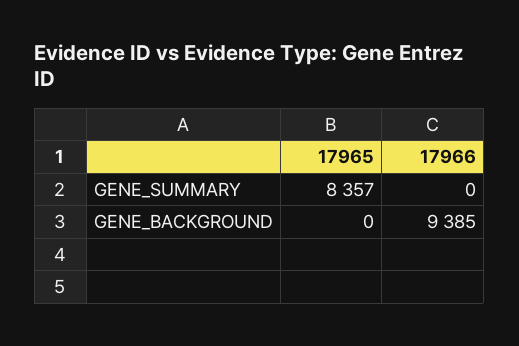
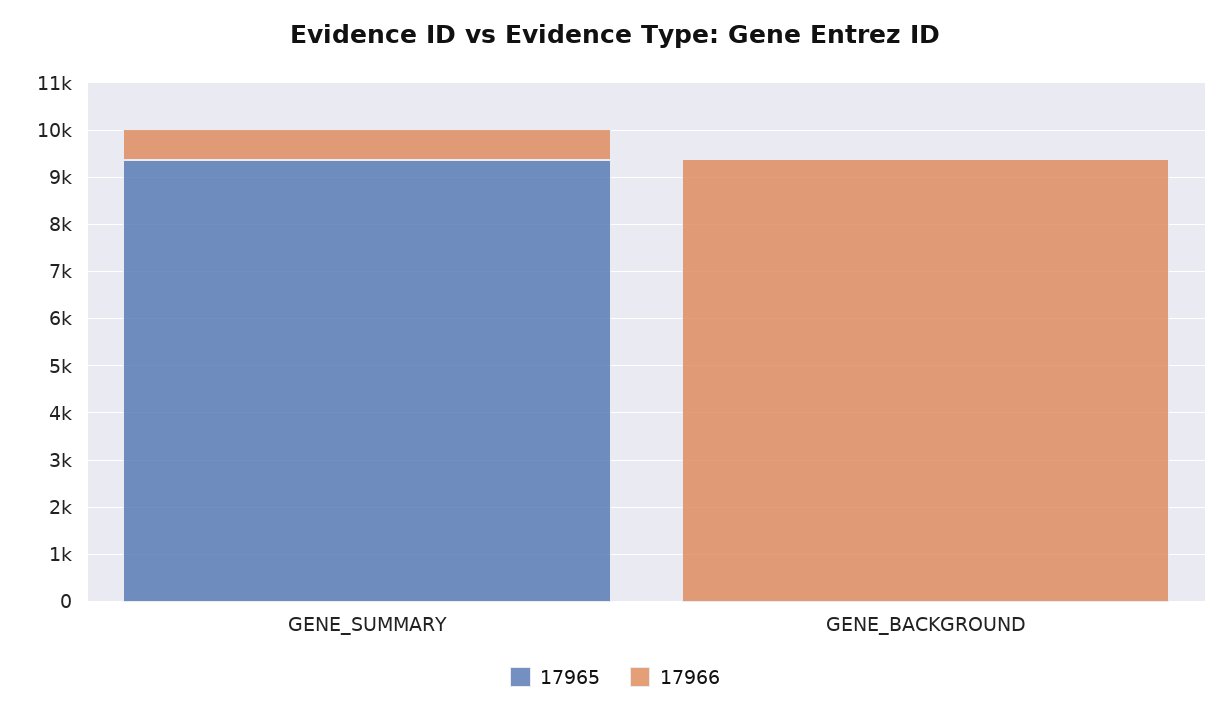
  {
    "17965": {
-     "GENE_SUMMARY": 8357,
+     "GENE_SUMMARY": 9400,
      "GENE_BACKGROUND": 0
    },
    "17966": {
-     "GENE_SUMMARY": 0,
+     "GENE_SUMMARY": 600,
      "GENE_BACKGROUND": 9385
    }
  }

